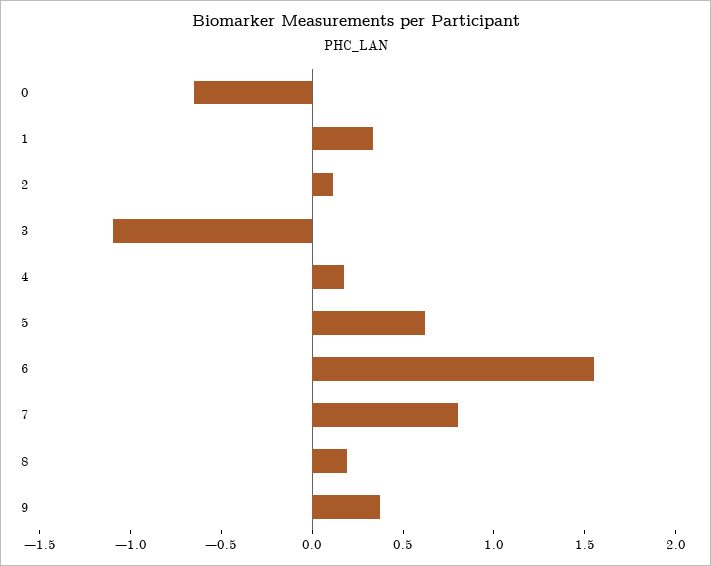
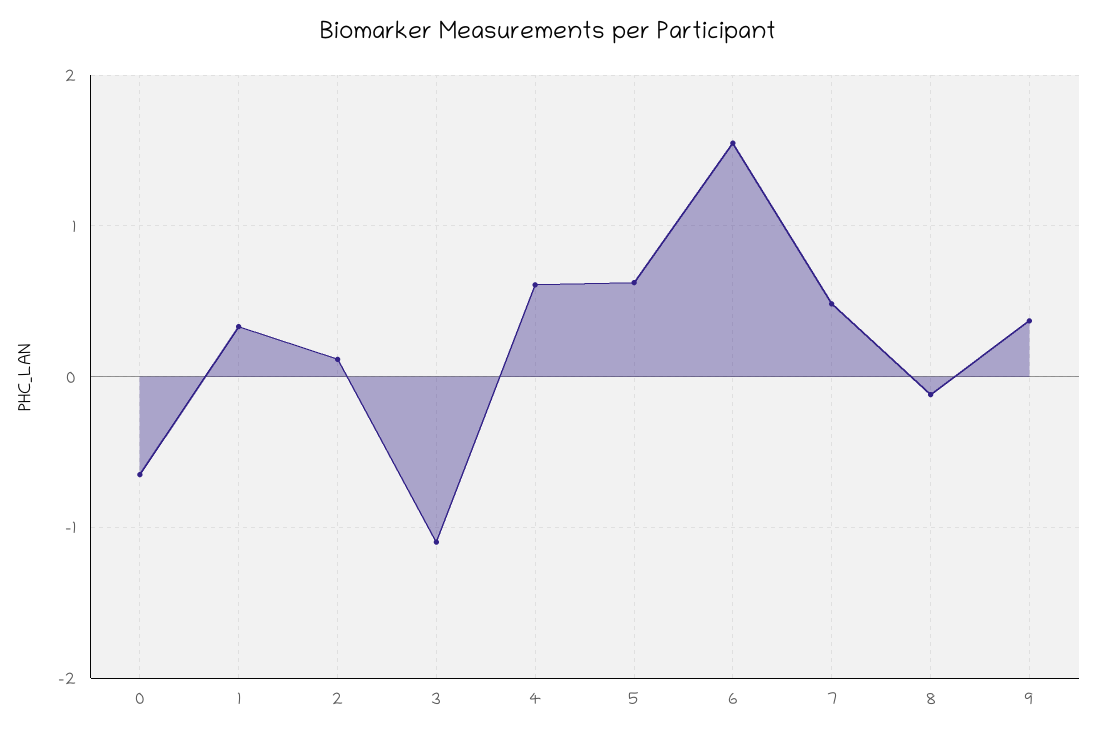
  {
    "0": -0.7,
    "1": 0.3,
    "2": 0.1,
    "3": -1.1,
-   "4": 0.2,
+   "4": 0.6,
    "5": 0.6,
    "6": 1.5,
-   "7": 0.8,
+   "7": 0.5,
-   "8": 0.2,
+   "8": -0.1,
    "9": 0.4
  }

